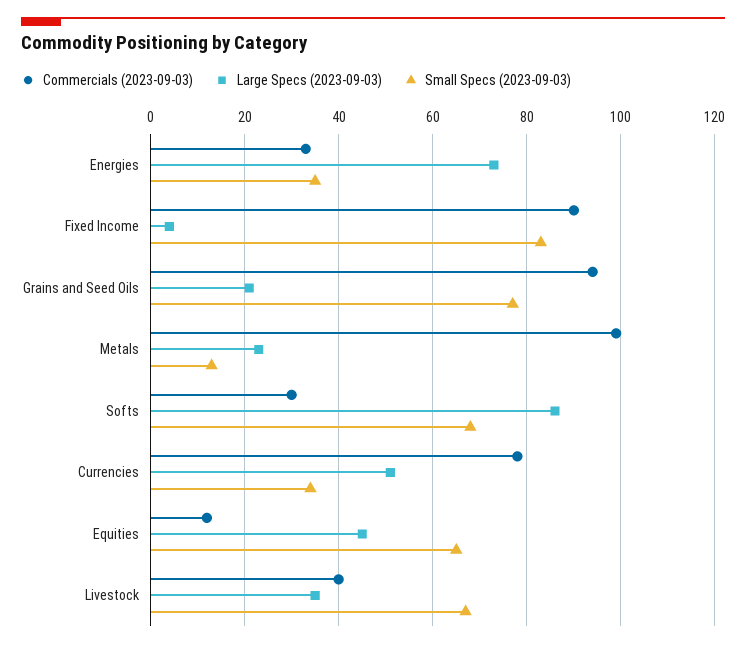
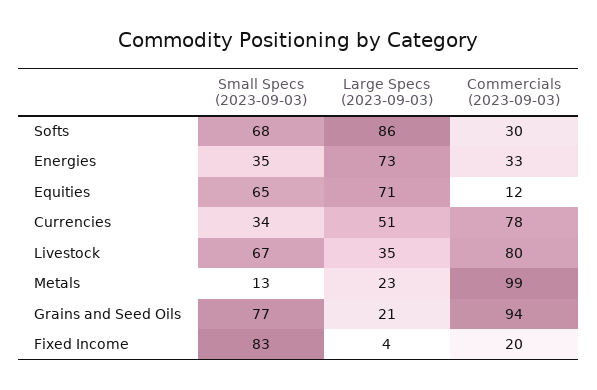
  {
    "Commercials (2023-09-03)": {
      "Energies": 33,
-     "Fixed Income": 90,
+     "Fixed Income": 20,
      "Grains and Seed Oils": 94,
      "Metals": 99,
      "Softs": 30,
      "Currencies": 78,
      "Equities": 12,
-     "Livestock": 40
+     "Livestock": 80
    },
    "Large Specs (2023-09-03)": {
      "Energies": 73,
      "Fixed Income": 4,
      "Grains and Seed Oils": 21,
      "Metals": 23,
      "Softs": 86,
      "Currencies": 51,
-     "Equities": 45,
+     "Equities": 71,
      "Livestock": 35
    },
    "Small Specs (2023-09-03)": {
      "Energies": 35,
      "Fixed Income": 83,
      "Grains and Seed Oils": 77,
      "Metals": 13,
      "Softs": 68,
      "Currencies": 34,
      "Equities": 65,
      "Livestock": 67
    }
  }

